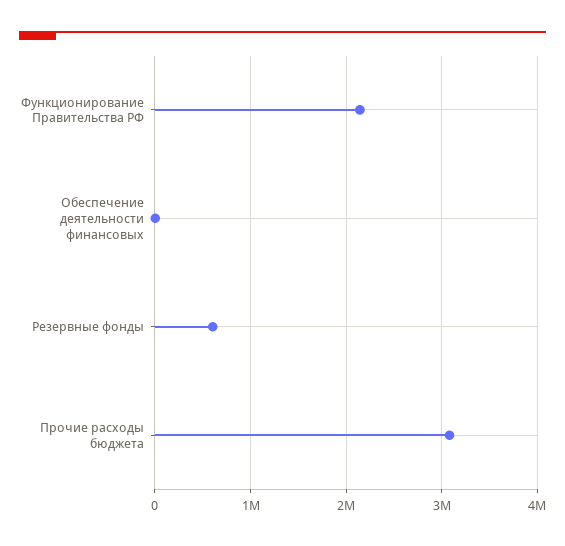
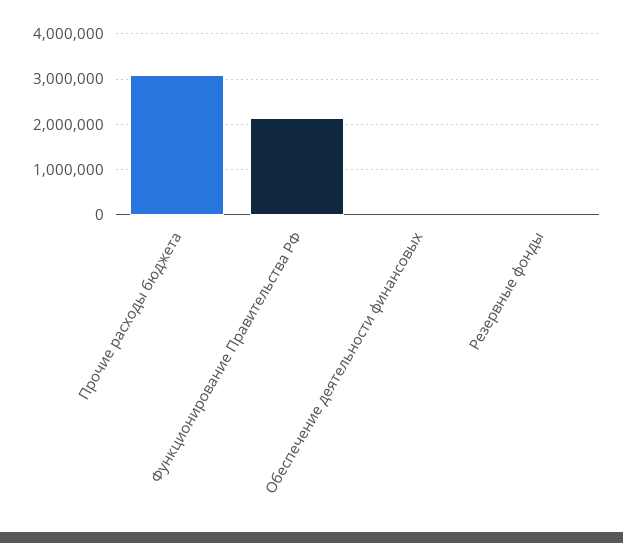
  {
    "Функционирование Правительства РФ": 2100000,
    "Обеспечение деятельности финансовых": 0,
-   "Резервные фонды": 600000,
+   "Резервные фонды": 0,
    "Прочие расходы бюджета": 3100000
  }

